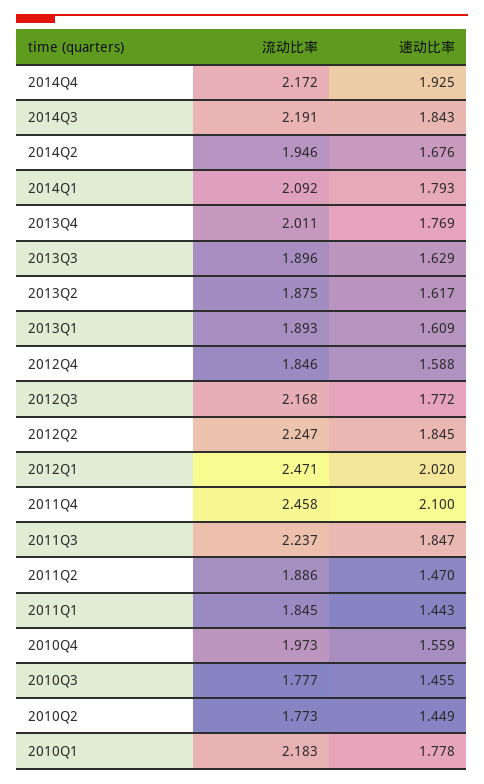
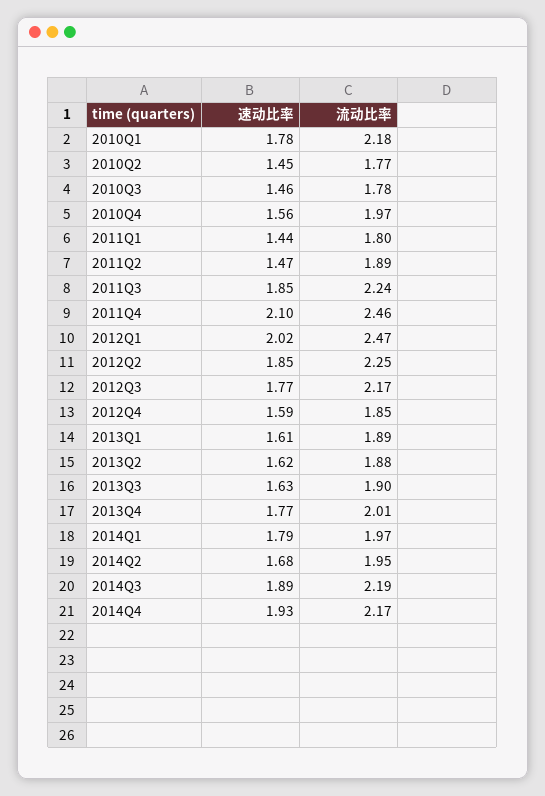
  {
    "流动比率": {
      "2014Q4": 2.172,
      "2014Q3": 2.191,
      "2014Q2": 1.946,
-     "2014Q1": 2.092,
+     "2014Q1": 1.97,
      "2013Q4": 2.011,
      "2013Q3": 1.896,
      "2013Q2": 1.875,
      "2013Q1": 1.893,
      "2012Q4": 1.846,
      "2012Q3": 2.168,
      "2012Q2": 2.247,
      "2012Q1": 2.471,
      "2011Q4": 2.458,
      "2011Q3": 2.237,
      "2011Q2": 1.886,
-     "2011Q1": 1.845,
+     "2011Q1": 1.8,
      "2010Q4": 1.973,
      "2010Q3": 1.777,
      "2010Q2": 1.773,
      "2010Q1": 2.183
    },
    "速动比率": {
      "2014Q4": 1.925,
-     "2014Q3": 1.843,
+     "2014Q3": 1.89,
      "2014Q2": 1.676,
      "2014Q1": 1.793,
      "2013Q4": 1.769,
      "2013Q3": 1.629,
      "2013Q2": 1.617,
      "2013Q1": 1.609,
      "2012Q4": 1.588,
      "2012Q3": 1.772,
      "2012Q2": 1.845,
      "2012Q1": 2.02,
      "2011Q4": 2.1,
      "2011Q3": 1.847,
      "2011Q2": 1.47,
      "2011Q1": 1.443,
      "2010Q4": 1.559,
      "2010Q3": 1.455,
      "2010Q2": 1.449,
      "2010Q1": 1.778
    }
  }

